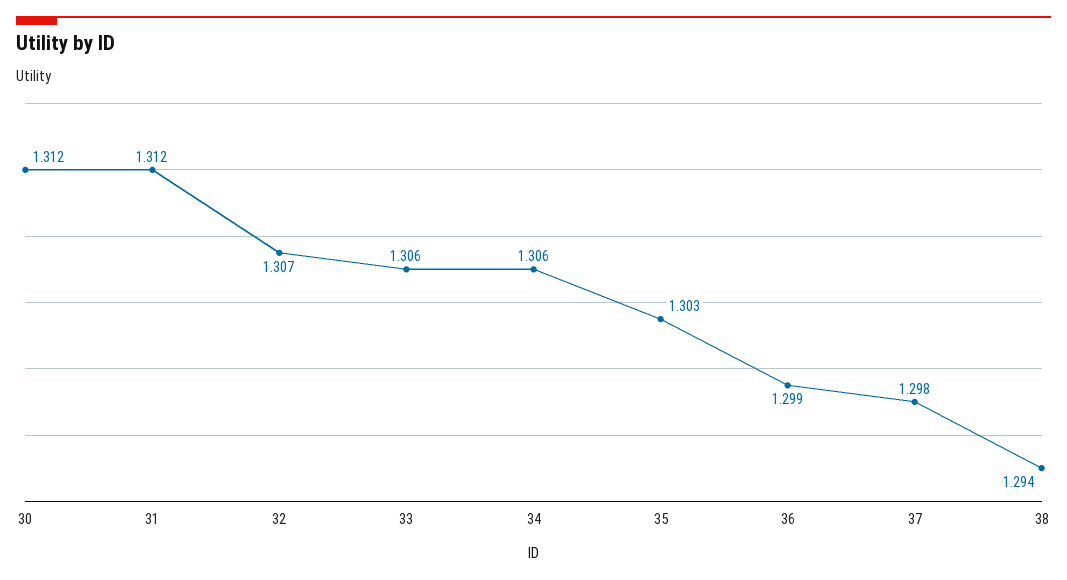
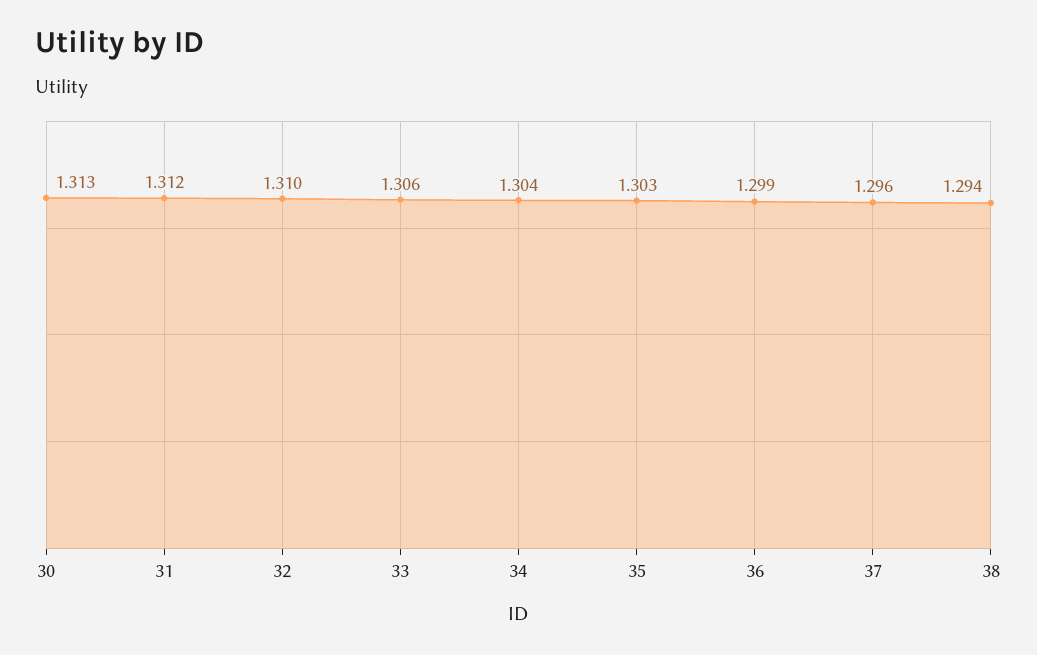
  {
-   "30": 1.312,
+   "30": 1.313,
    "31": 1.312,
-   "32": 1.307,
+   "32": 1.31,
    "33": 1.306,
-   "34": 1.306,
+   "34": 1.304,
    "35": 1.303,
    "36": 1.299,
-   "37": 1.298,
+   "37": 1.296,
    "38": 1.294
  }

